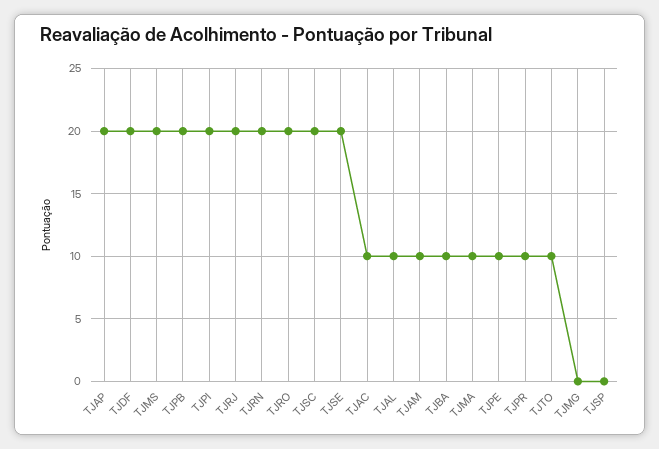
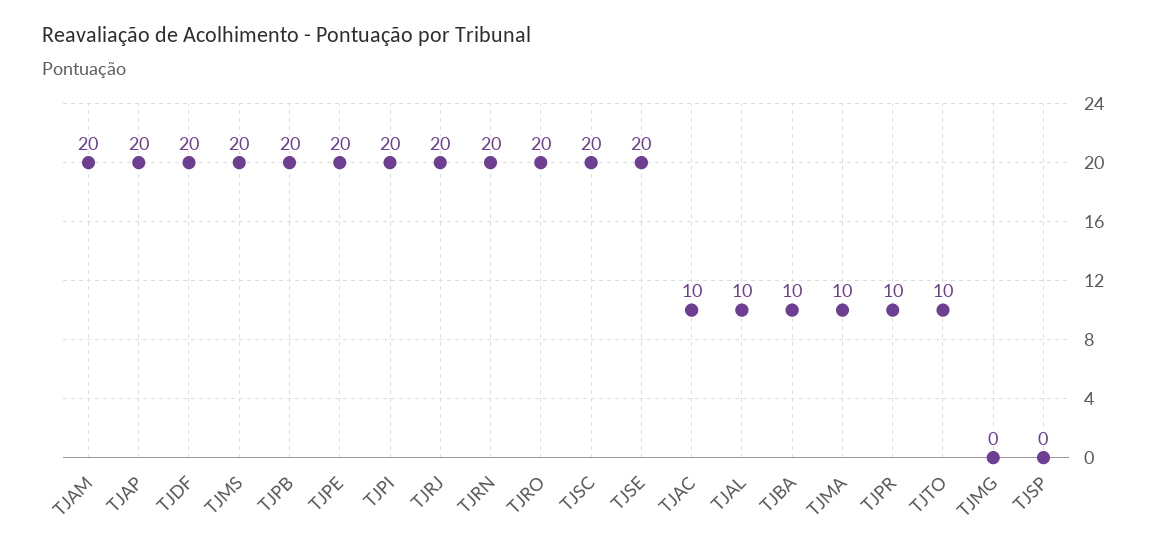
  {
    "TJAP": 20,
    "TJDF": 20,
    "TJMS": 20,
    "TJPB": 20,
    "TJPI": 20,
    "TJRJ": 20,
    "TJRN": 20,
    "TJRO": 20,
    "TJSC": 20,
    "TJSE": 20,
    "TJAC": 10,
    "TJAL": 10,
-   "TJAM": 10,
+   "TJAM": 20,
    "TJBA": 10,
    "TJMA": 10,
-   "TJPE": 10,
+   "TJPE": 20,
    "TJPR": 10,
    "TJTO": 10,
    "TJMG": 0,
    "TJSP": 0
  }

